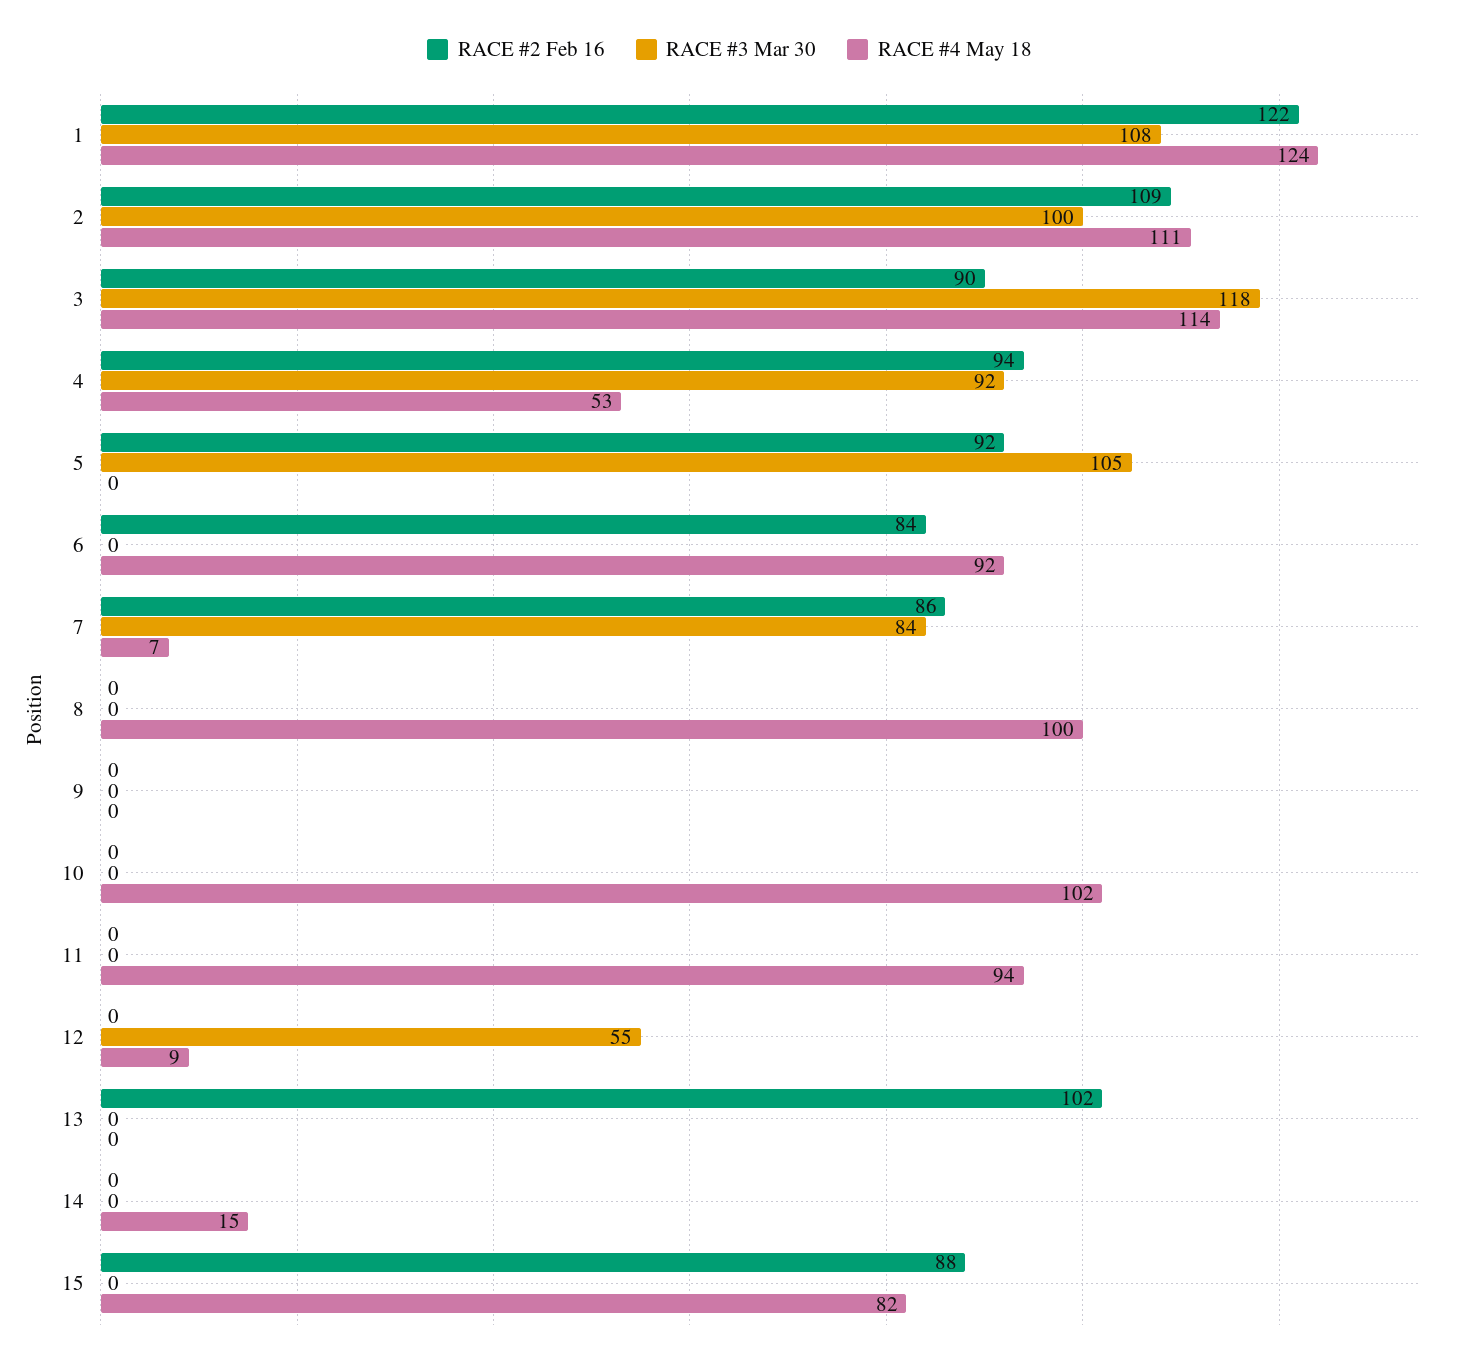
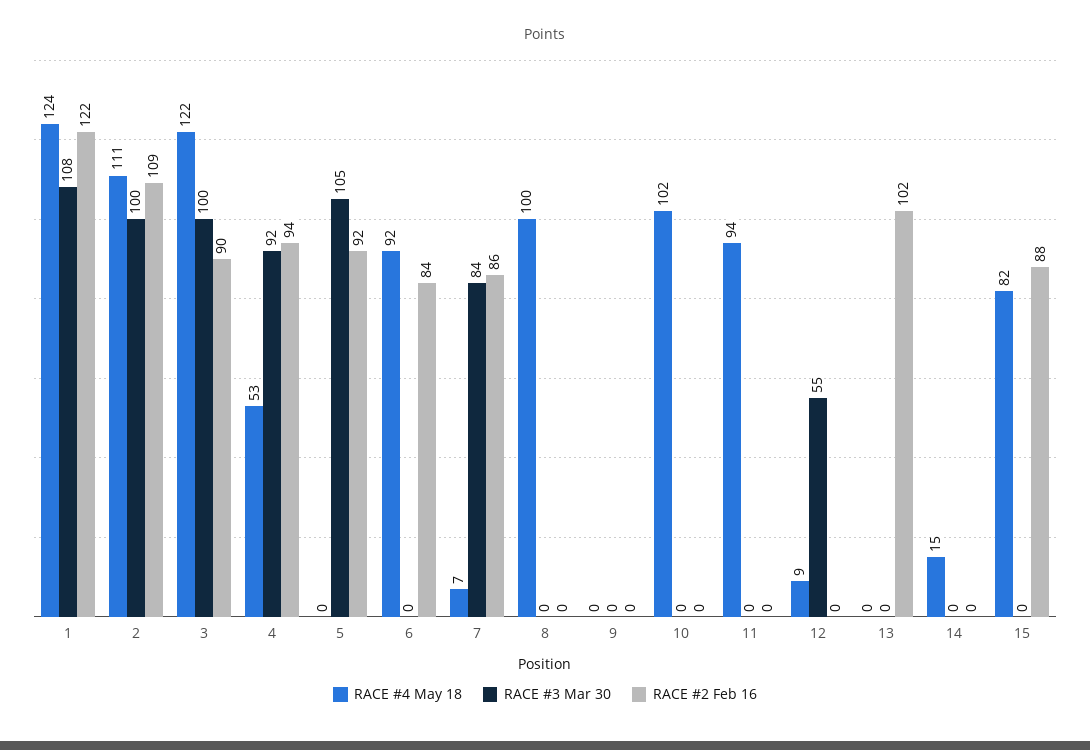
  {
    "RACE #2 Feb 16": {
      "1": 122,
      "2": 109,
      "3": 90,
      "4": 94,
      "5": 92,
      "6": 84,
      "7": 86,
      "8": 0,
      "9": 0,
      "10": 0,
      "11": 0,
      "12": 0,
      "13": 102,
      "14": 0,
      "15": 88
    },
    "RACE #3 Mar 30": {
      "1": 108,
      "2": 100,
-     "3": 118,
+     "3": 100,
      "4": 92,
      "5": 105,
      "6": 0,
      "7": 84,
      "8": 0,
      "9": 0,
      "10": 0,
      "11": 0,
      "12": 55,
      "13": 0,
      "14": 0,
      "15": 0
    },
    "RACE #4 May 18": {
      "1": 124,
      "2": 111,
-     "3": 114,
+     "3": 122,
      "4": 53,
      "5": 0,
      "6": 92,
      "7": 7,
      "8": 100,
      "9": 0,
      "10": 102,
      "11": 94,
      "12": 9,
      "13": 0,
      "14": 15,
      "15": 82
    }
  }

